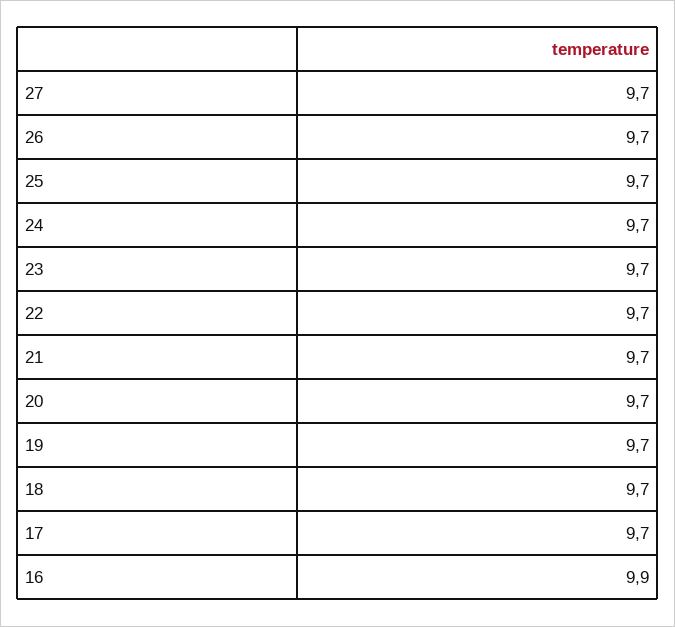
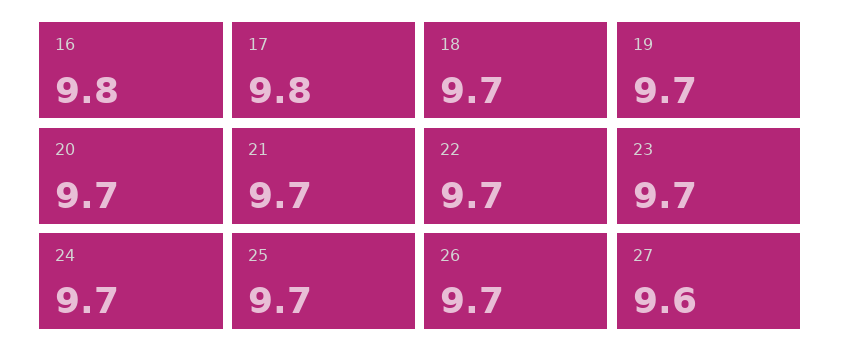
  {
-   "27": 9.7,
+   "27": 9.6,
    "26": 9.7,
    "25": 9.7,
    "24": 9.7,
    "23": 9.7,
    "22": 9.7,
    "21": 9.7,
    "20": 9.7,
    "19": 9.7,
    "18": 9.7,
-   "17": 9.7,
+   "17": 9.8,
-   "16": 9.9
+   "16": 9.8
  }

